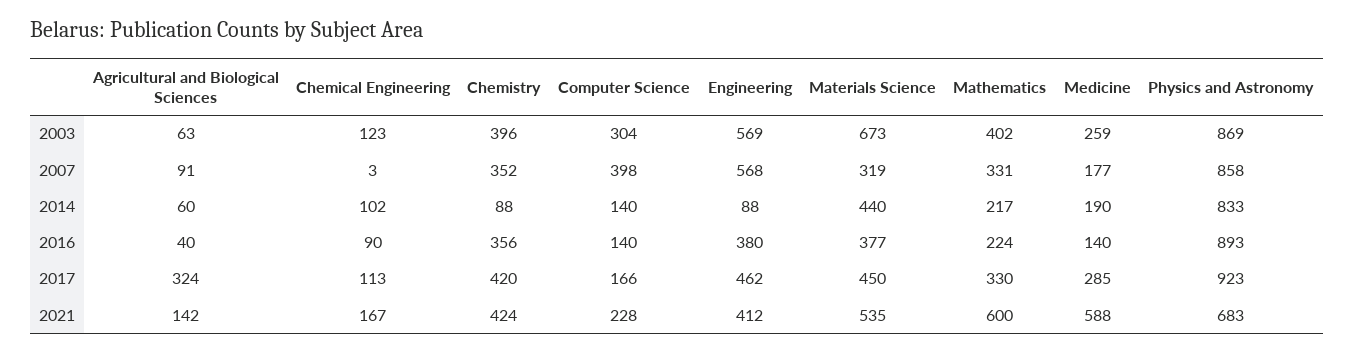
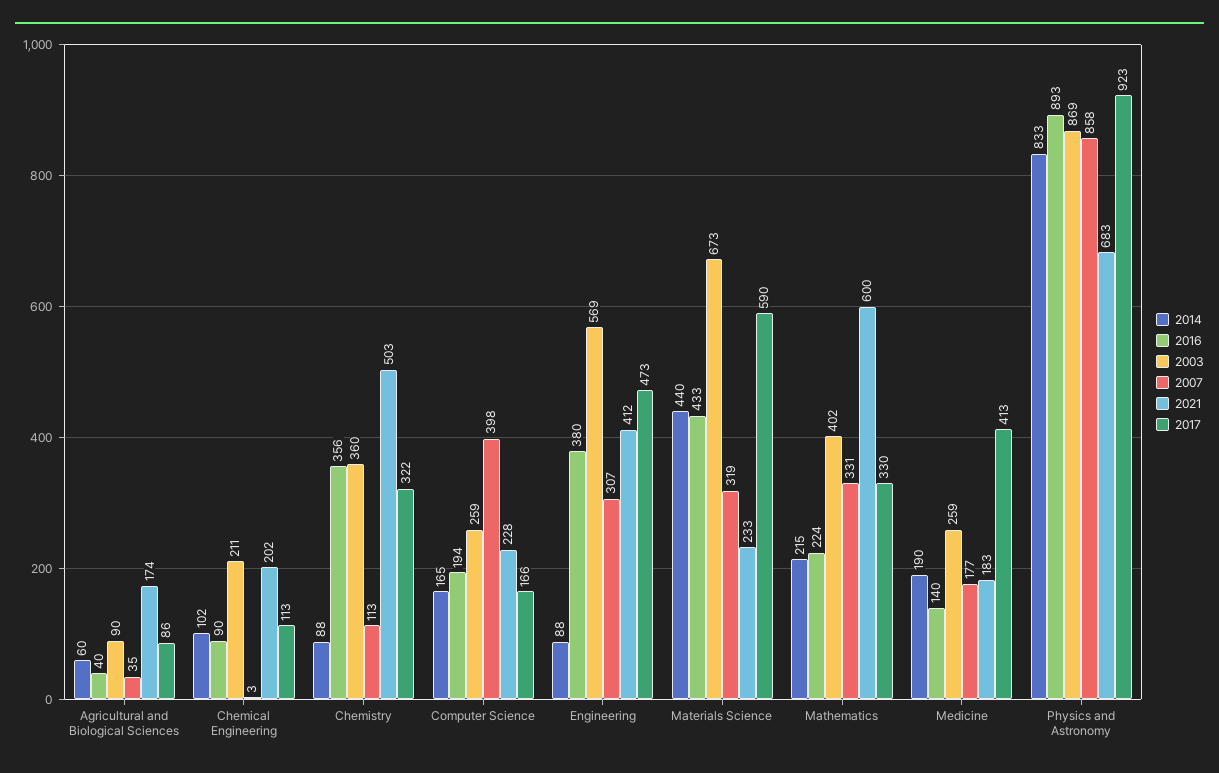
  {
    "2003": {
-     "Agricultural and Biological Sciences": 63,
+     "Agricultural and Biological Sciences": 90,
-     "Chemical Engineering": 123,
+     "Chemical Engineering": 211,
-     "Chemistry": 396,
+     "Chemistry": 360,
-     "Computer Science": 304,
+     "Computer Science": 259,
      "Engineering": 569,
      "Materials Science": 673,
      "Mathematics": 402,
      "Medicine": 259,
      "Physics and Astronomy": 869
    },
    "2007": {
-     "Agricultural and Biological Sciences": 91,
+     "Agricultural and Biological Sciences": 35,
      "Chemical Engineering": 3,
-     "Chemistry": 352,
+     "Chemistry": 113,
      "Computer Science": 398,
-     "Engineering": 568,
+     "Engineering": 307,
      "Materials Science": 319,
      "Mathematics": 331,
      "Medicine": 177,
      "Physics and Astronomy": 858
    },
    "2014": {
      "Agricultural and Biological Sciences": 60,
      "Chemical Engineering": 102,
      "Chemistry": 88,
-     "Computer Science": 140,
+     "Computer Science": 165,
      "Engineering": 88,
      "Materials Science": 440,
-     "Mathematics": 217,
+     "Mathematics": 215,
      "Medicine": 190,
      "Physics and Astronomy": 833
    },
    "2016": {
      "Agricultural and Biological Sciences": 40,
      "Chemical Engineering": 90,
      "Chemistry": 356,
-     "Computer Science": 140,
+     "Computer Science": 194,
      "Engineering": 380,
-     "Materials Science": 377,
+     "Materials Science": 433,
      "Mathematics": 224,
      "Medicine": 140,
      "Physics and Astronomy": 893
    },
    "2017": {
-     "Agricultural and Biological Sciences": 324,
+     "Agricultural and Biological Sciences": 86,
      "Chemical Engineering": 113,
-     "Chemistry": 420,
+     "Chemistry": 322,
      "Computer Science": 166,
-     "Engineering": 462,
+     "Engineering": 473,
-     "Materials Science": 450,
+     "Materials Science": 590,
      "Mathematics": 330,
-     "Medicine": 285,
+     "Medicine": 413,
      "Physics and Astronomy": 923
    },
    "2021": {
-     "Agricultural and Biological Sciences": 142,
+     "Agricultural and Biological Sciences": 174,
-     "Chemical Engineering": 167,
+     "Chemical Engineering": 202,
-     "Chemistry": 424,
+     "Chemistry": 503,
      "Computer Science": 228,
      "Engineering": 412,
-     "Materials Science": 535,
+     "Materials Science": 233,
      "Mathematics": 600,
-     "Medicine": 588,
+     "Medicine": 183,
      "Physics and Astronomy": 683
    }
  }

